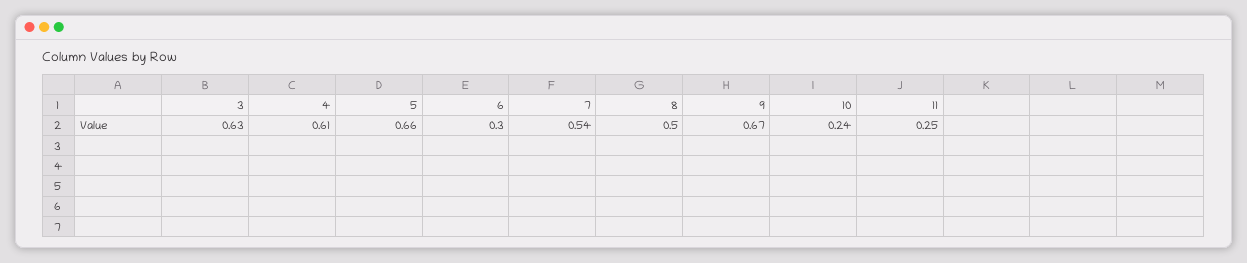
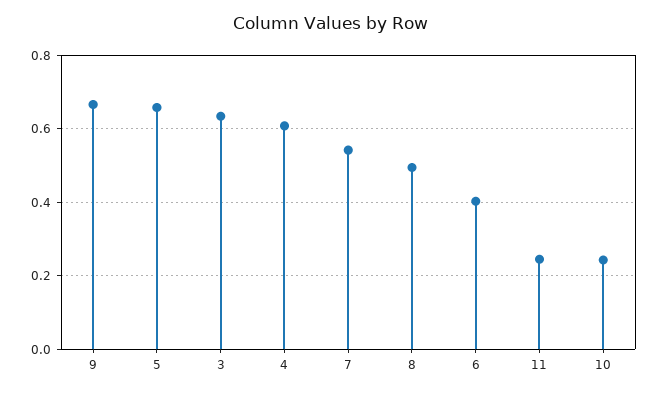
  {
    "3": 0.63,
    "4": 0.61,
    "5": 0.66,
-   "6": 0.3,
+   "6": 0.4,
    "7": 0.54,
    "8": 0.5,
    "9": 0.67,
    "10": 0.24,
    "11": 0.25
  }

